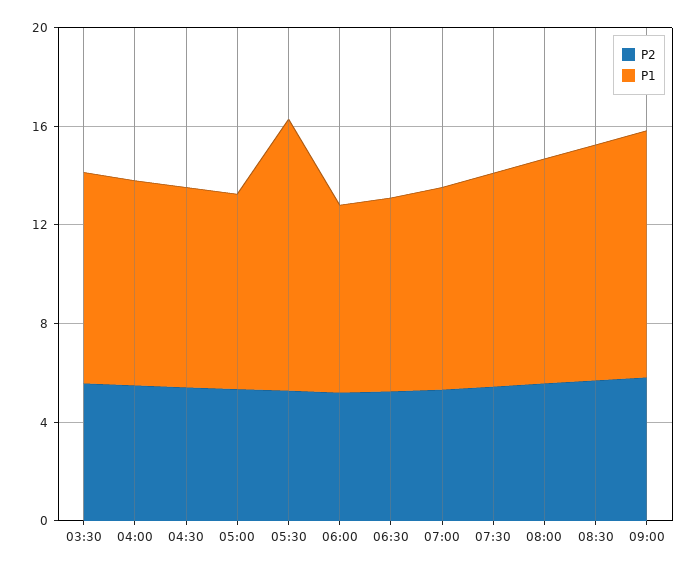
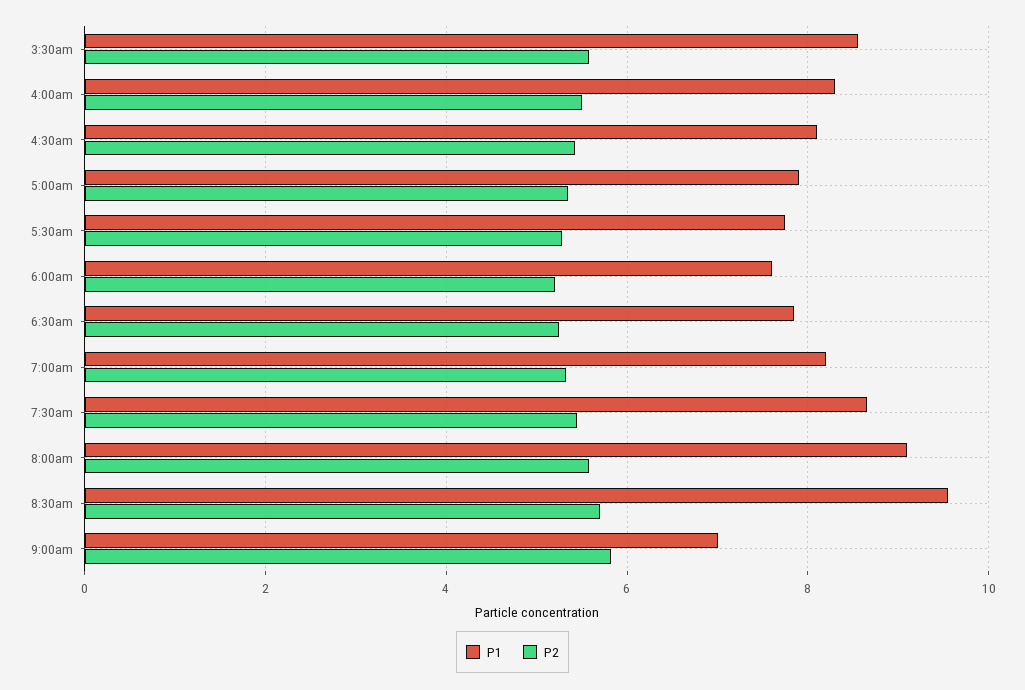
  {
    "P2": {
      "03:30": 5.6,
      "04:00": 5.6,
      "04:30": 5.4,
      "05:00": 5.4,
      "05:30": 5.2,
      "06:00": 5.2,
      "06:30": 5.2,
      "07:00": 5.4,
      "07:30": 5.4,
      "08:00": 5.6,
      "08:30": 5.8,
      "09:00": 5.8
    },
    "P1": {
      "03:30": 8.6,
      "04:00": 8.4,
      "04:30": 8.2,
      "05:00": 8,
-     "05:30": 11,
+     "05:30": 7.8,
      "06:00": 7.6,
      "06:30": 7.8,
      "07:00": 8.2,
      "07:30": 8.6,
      "08:00": 9.2,
      "08:30": 9.6,
-     "09:00": 10
+     "09:00": 7
    }
  }

